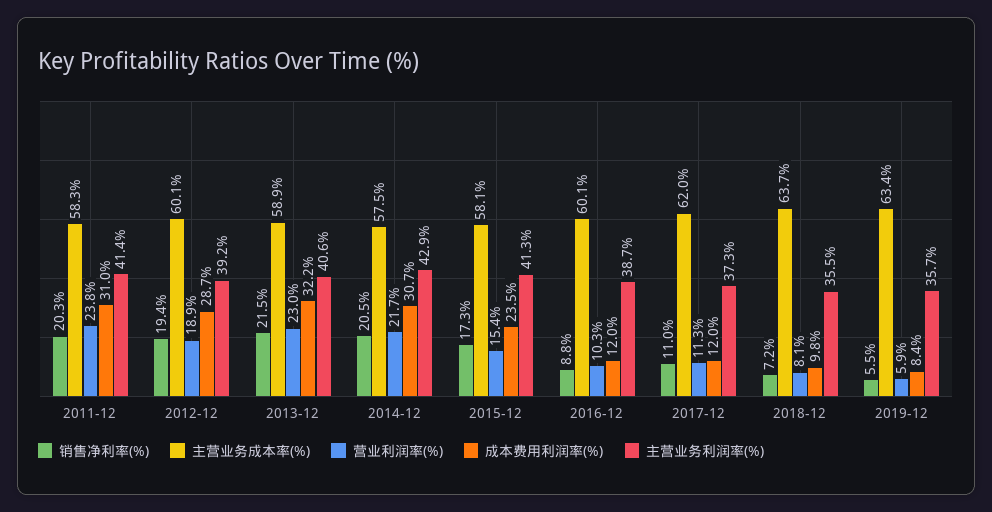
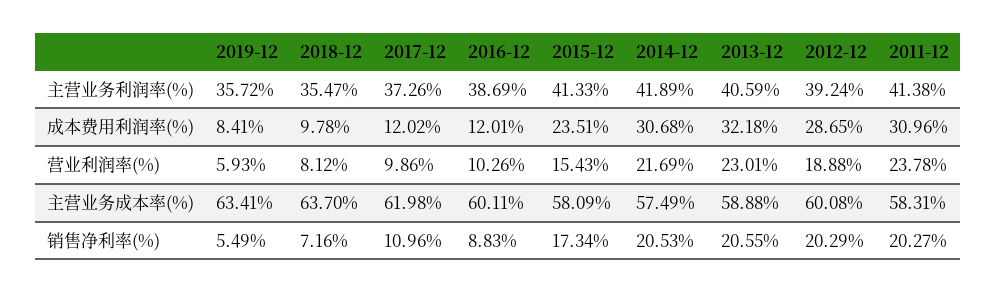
  {
    "销售净利率(%)": {
      "2011-12": 20.27,
-     "2012-12": 19.4,
+     "2012-12": 20.29,
-     "2013-12": 21.5,
+     "2013-12": 20.55,
      "2014-12": 20.53,
      "2015-12": 17.34,
      "2016-12": 8.83,
      "2017-12": 10.96,
      "2018-12": 7.16,
      "2019-12": 5.49
    },
    "主营业务成本率(%)": {
      "2011-12": 58.31,
      "2012-12": 60.08,
      "2013-12": 58.88,
      "2014-12": 57.49,
      "2015-12": 58.09,
      "2016-12": 60.11,
      "2017-12": 61.98,
      "2018-12": 63.7,
      "2019-12": 63.41
    },
    "营业利润率(%)": {
      "2011-12": 23.78,
      "2012-12": 18.88,
      "2013-12": 23.01,
      "2014-12": 21.69,
      "2015-12": 15.43,
      "2016-12": 10.26,
-     "2017-12": 11.3,
+     "2017-12": 9.86,
      "2018-12": 8.12,
      "2019-12": 5.93
    },
    "成本费用利润率(%)": {
      "2011-12": 30.96,
      "2012-12": 28.65,
      "2013-12": 32.18,
      "2014-12": 30.68,
      "2015-12": 23.51,
      "2016-12": 12.01,
      "2017-12": 12.02,
      "2018-12": 9.78,
      "2019-12": 8.41
    },
    "主营业务利润率(%)": {
      "2011-12": 41.38,
      "2012-12": 39.24,
      "2013-12": 40.59,
-     "2014-12": 42.9,
+     "2014-12": 41.89,
      "2015-12": 41.33,
      "2016-12": 38.69,
      "2017-12": 37.26,
      "2018-12": 35.47,
      "2019-12": 35.72
    }
  }

